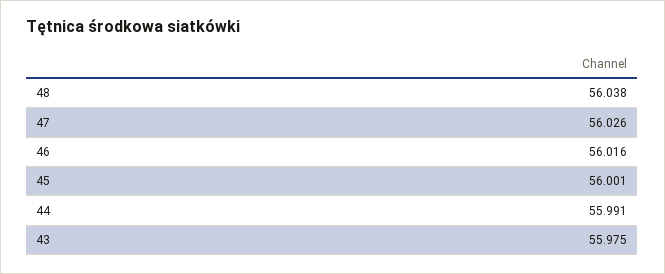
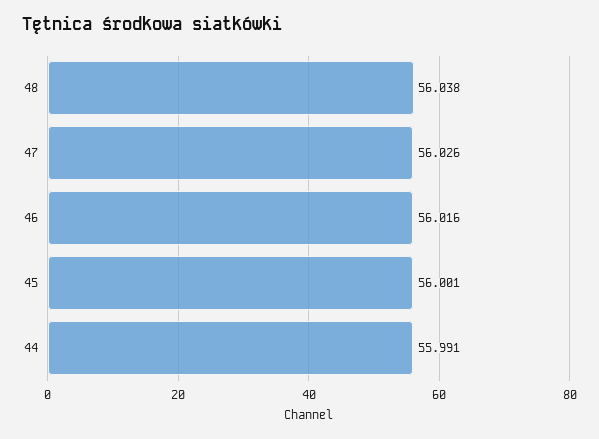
  {
    "48": 56.038,
    "47": 56.026,
    "46": 56.016,
    "45": 56.001,
-   "44": 55.991,
+   "44": 55.991
-   "43": 55.975
  }

